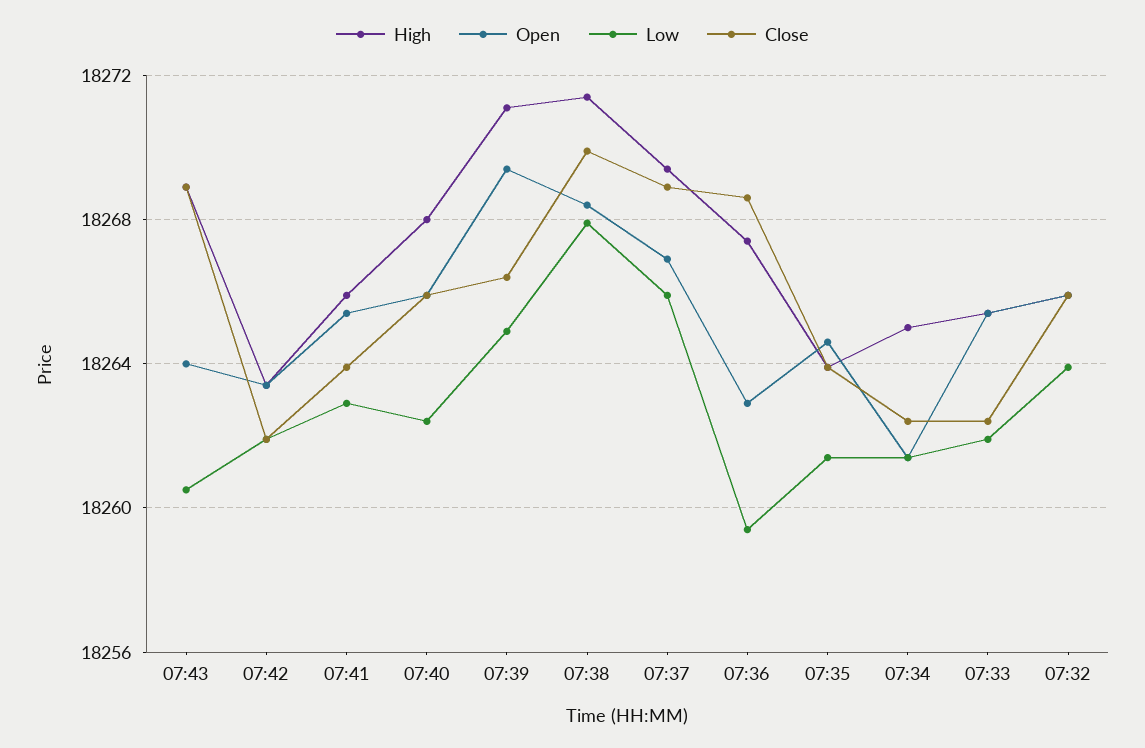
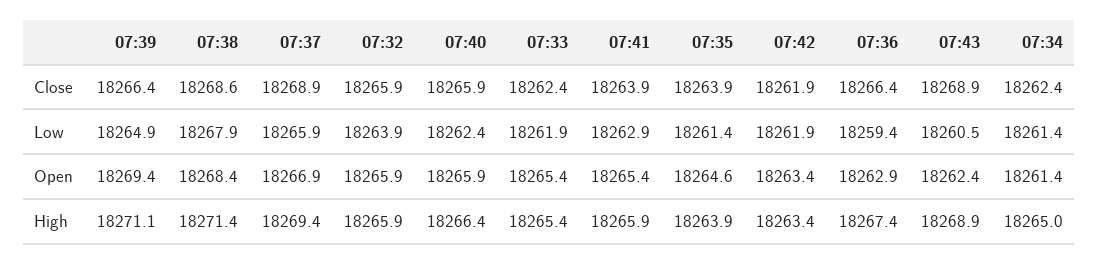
  {
    "High": {
      "07:43": 18268.9,
      "07:42": 18263.4,
      "07:41": 18265.9,
-     "07:40": 18268,
+     "07:40": 18266.4,
      "07:39": 18271.1,
      "07:38": 18271.4,
      "07:37": 18269.4,
      "07:36": 18267.4,
      "07:35": 18263.9,
      "07:34": 18265,
      "07:33": 18265.4,
      "07:32": 18265.9
    },
    "Open": {
-     "07:43": 18264,
+     "07:43": 18262.4,
      "07:42": 18263.4,
      "07:41": 18265.4,
      "07:40": 18265.9,
      "07:39": 18269.4,
      "07:38": 18268.4,
      "07:37": 18266.9,
      "07:36": 18262.9,
      "07:35": 18264.6,
      "07:34": 18261.4,
      "07:33": 18265.4,
      "07:32": 18265.9
    },
    "Low": {
      "07:43": 18260.5,
      "07:42": 18261.9,
      "07:41": 18262.9,
      "07:40": 18262.4,
      "07:39": 18264.9,
      "07:38": 18267.9,
      "07:37": 18265.9,
      "07:36": 18259.4,
      "07:35": 18261.4,
      "07:34": 18261.4,
      "07:33": 18261.9,
      "07:32": 18263.9
    },
    "Close": {
      "07:43": 18268.9,
      "07:42": 18261.9,
      "07:41": 18263.9,
      "07:40": 18265.9,
      "07:39": 18266.4,
-     "07:38": 18270,
+     "07:38": 18268.6,
      "07:37": 18268.9,
-     "07:36": 18268.5,
+     "07:36": 18266.4,
      "07:35": 18263.9,
      "07:34": 18262.4,
      "07:33": 18262.4,
      "07:32": 18265.9
    }
  }

